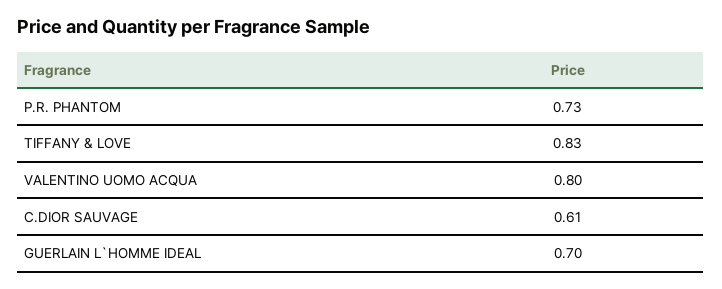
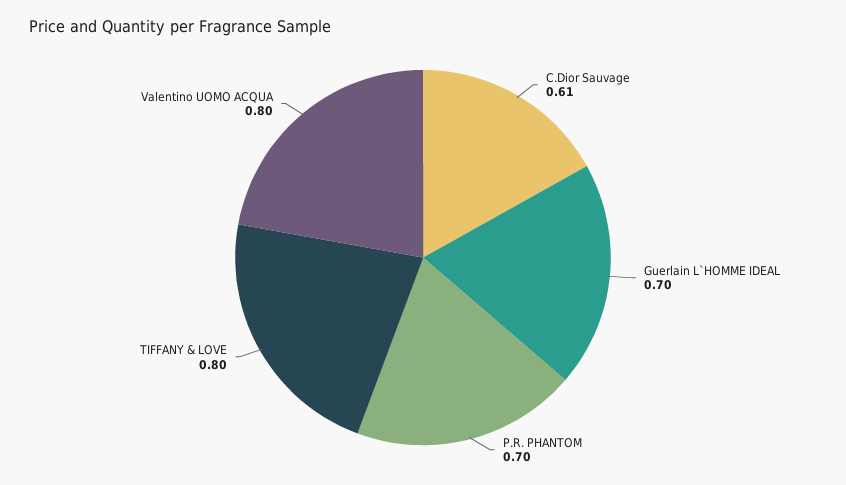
  {
-   "P.R. PHANTOM": 0.73,
+   "P.R. PHANTOM": 0.7,
-   "TIFFANY & LOVE": 0.83,
+   "TIFFANY & LOVE": 0.8,
    "VALENTINO UOMO ACQUA": 0.8,
    "C.DIOR SAUVAGE": 0.61,
    "GUERLAIN L`HOMME IDEAL": 0.7
  }

